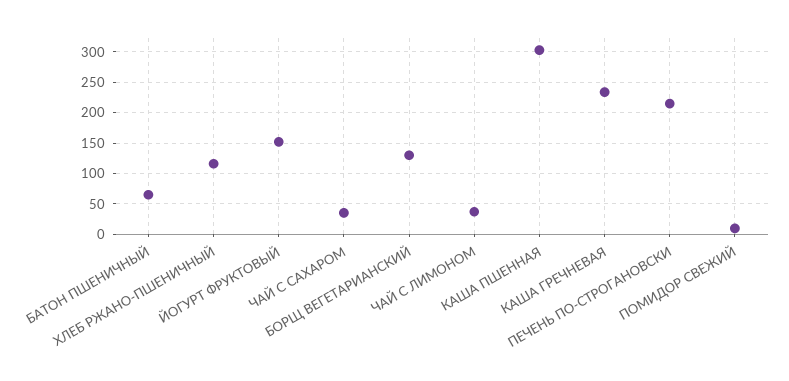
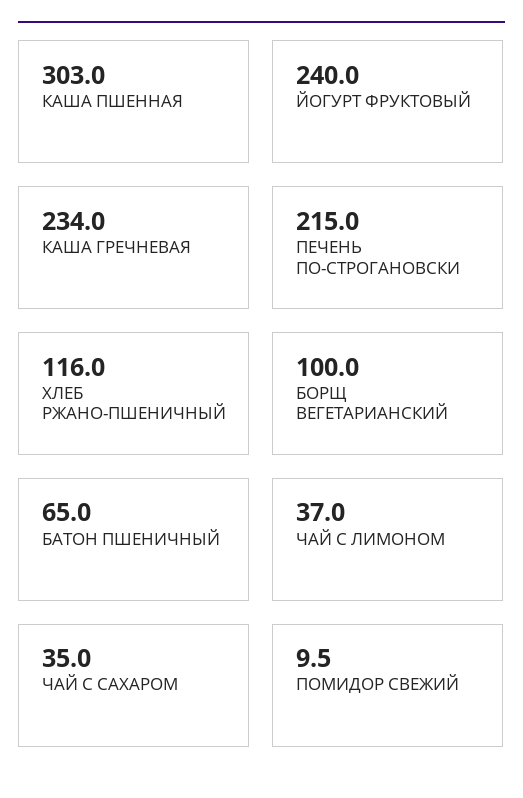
  {
    "БАТОН ПШЕНИЧНЫЙ": 65,
    "ХЛЕБ РЖАНО-ПШЕНИЧНЫЙ": 116,
-   "ЙОГУРТ ФРУКТОВЫЙ": 150,
+   "ЙОГУРТ ФРУКТОВЫЙ": 240,
    "ЧАЙ С САХАРОМ": 35,
-   "БОРЩ ВЕГЕТАРИАНСКИЙ": 130,
+   "БОРЩ ВЕГЕТАРИАНСКИЙ": 100,
    "ЧАЙ С ЛИМОНОМ": 37,
    "КАША ПШЕННАЯ": 303,
    "КАША ГРЕЧНЕВАЯ": 234,
    "ПЕЧЕНЬ ПО-СТРОГАНОВСКИ": 215,
    "ПОМИДОР СВЕЖИЙ": 9.5
  }

